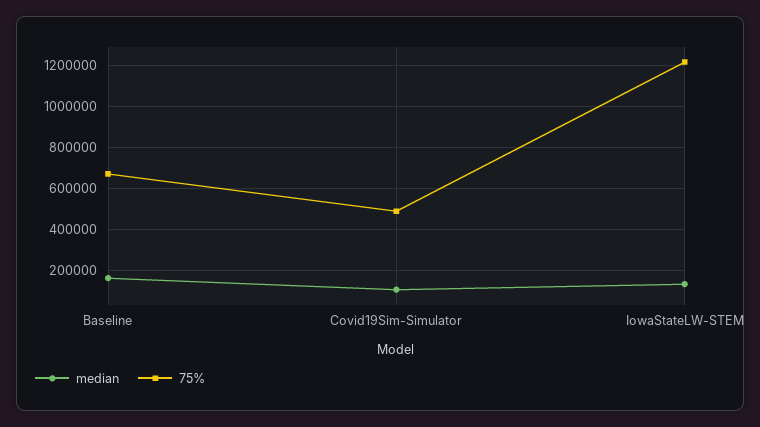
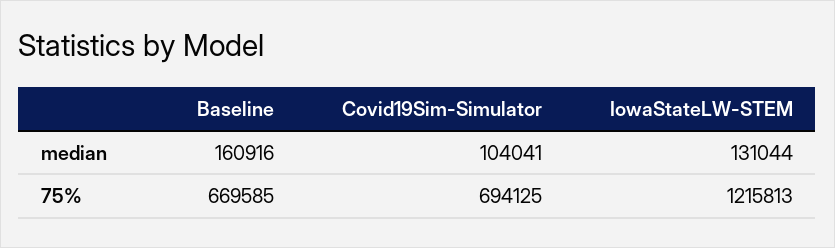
  {
    "median": {
      "Baseline": 160916,
      "Covid19Sim-Simulator": 104041,
      "IowaStateLW-STEM": 131044
    },
    "75%": {
      "Baseline": 669585,
-     "Covid19Sim-Simulator": 500000,
+     "Covid19Sim-Simulator": 694125,
      "IowaStateLW-STEM": 1215813
    }
  }

